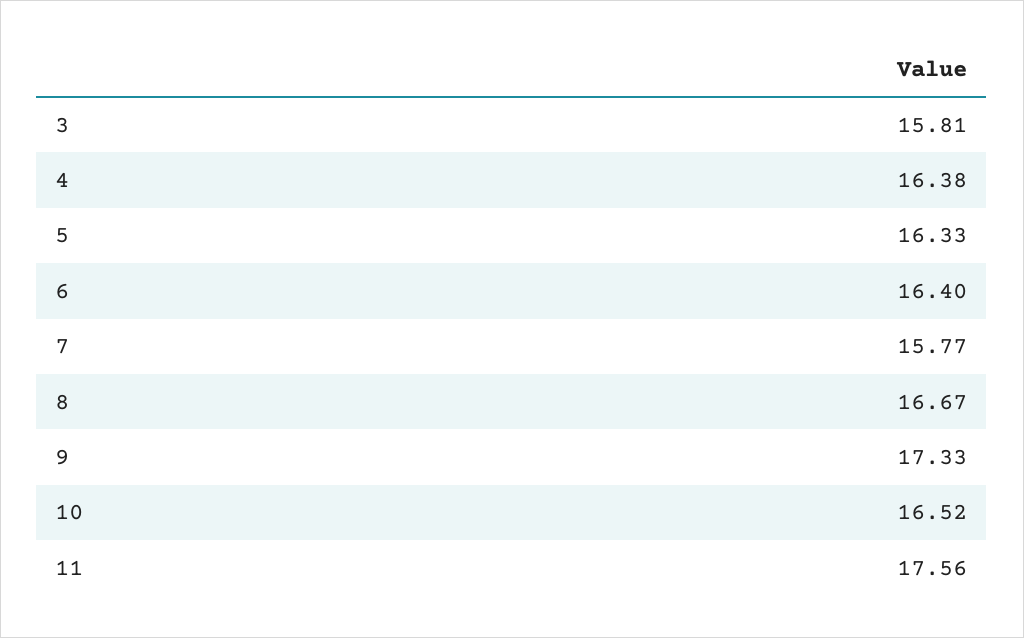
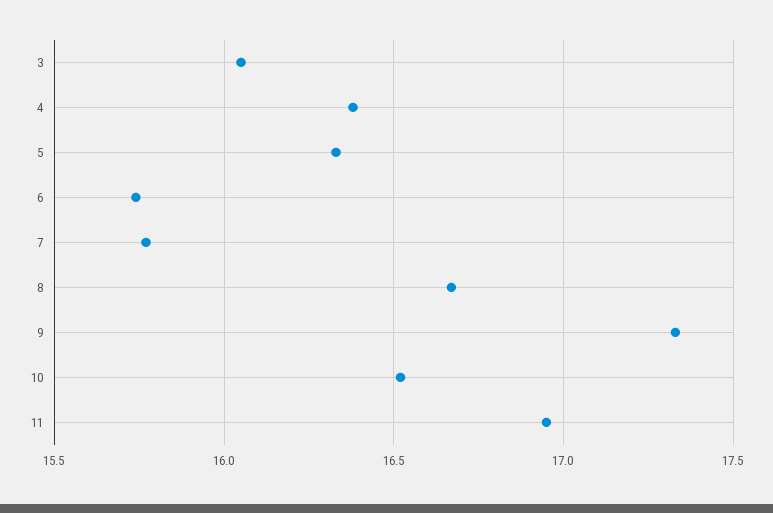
  {
-   "3": 15.81,
+   "3": 16.05,
    "4": 16.38,
    "5": 16.33,
-   "6": 16.4,
+   "6": 15.75,
    "7": 15.77,
    "8": 16.67,
    "9": 17.33,
    "10": 16.52,
-   "11": 17.56
+   "11": 16.95
  }

